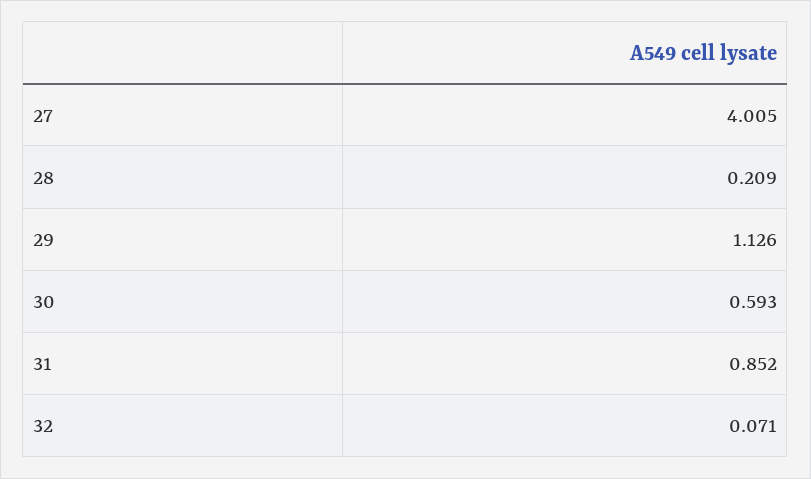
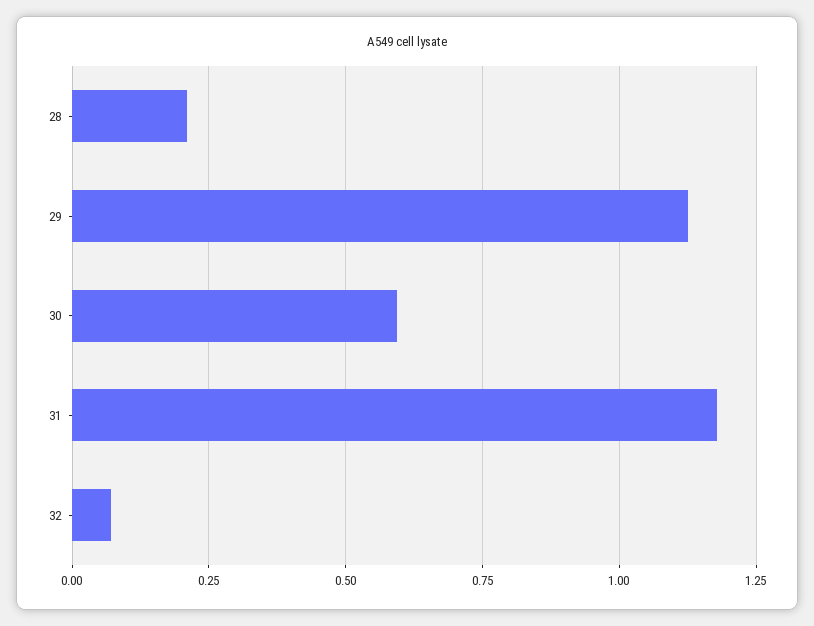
  {
-   "27": 4.005,
    "28": 0.209,
    "29": 1.126,
    "30": 0.593,
-   "31": 0.852,
+   "31": 1.175,
    "32": 0.071
  }

